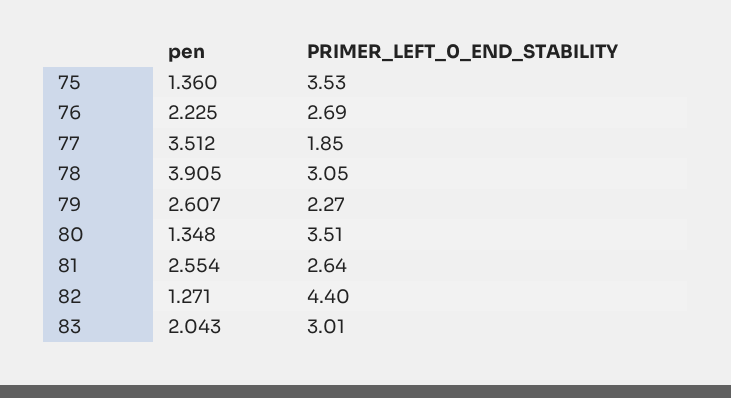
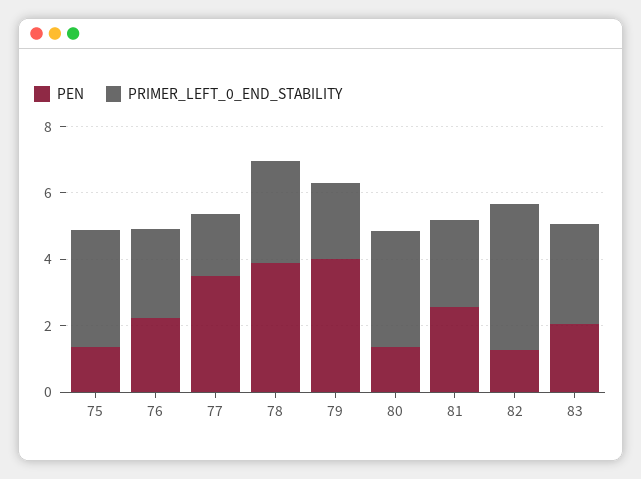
  {
    "pen": {
      "75": 1.36,
      "76": 2.225,
      "77": 3.512,
      "78": 3.905,
-     "79": 2.607,
+     "79": 4,
      "80": 1.348,
      "81": 2.554,
      "82": 1.271,
      "83": 2.043
    },
    "PRIMER_LEFT_0_END_STABILITY": {
      "75": 3.53,
      "76": 2.69,
      "77": 1.85,
      "78": 3.05,
      "79": 2.27,
      "80": 3.51,
      "81": 2.64,
      "82": 4.4,
      "83": 3.01
    }
  }

